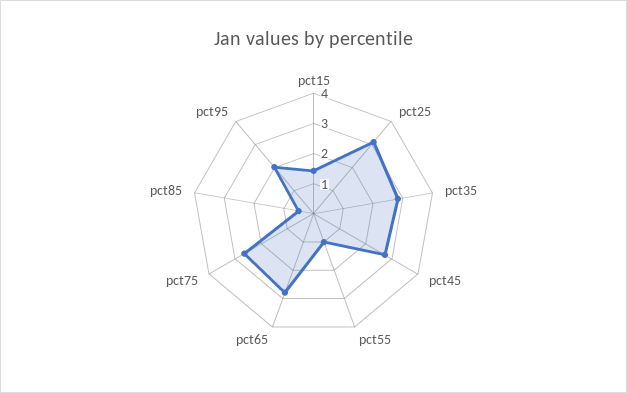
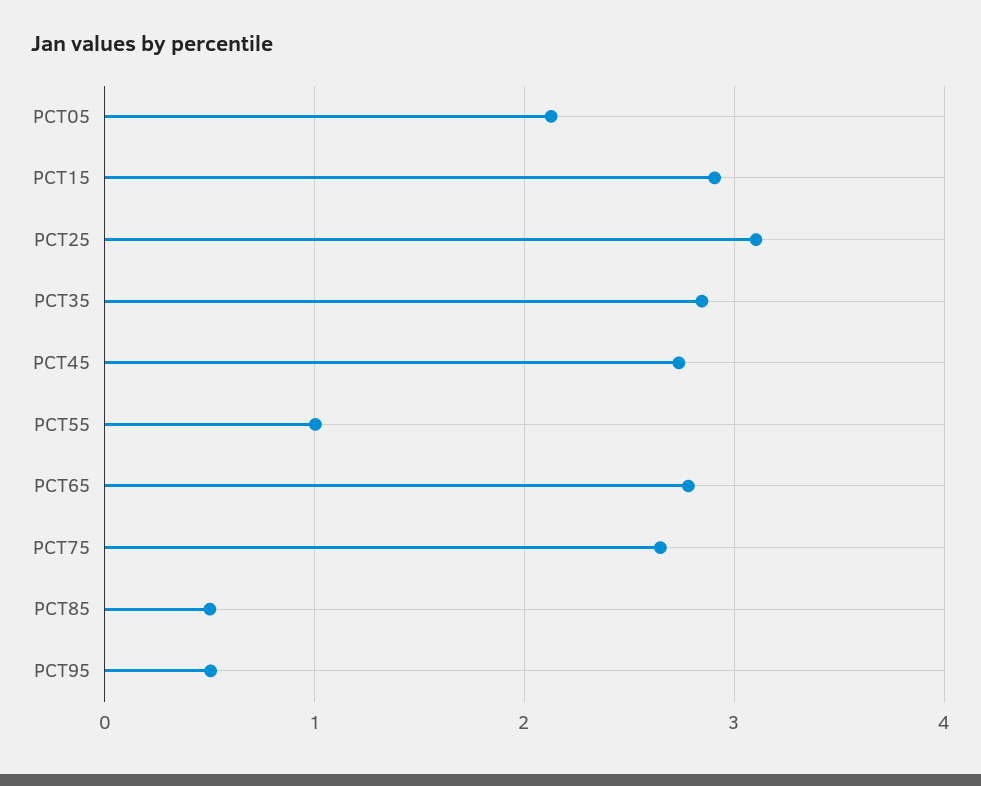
  {
-   "pct15": 1.5,
+   "pct15": 2.9,
    "pct25": 3.1,
    "pct35": 2.8,
    "pct45": 2.7,
    "pct55": 1,
    "pct65": 2.8,
    "pct75": 2.6,
    "pct85": 0.5,
-   "pct95": 2
+   "pct95": 0.5,
+   "PCT05": 2.1
  }

